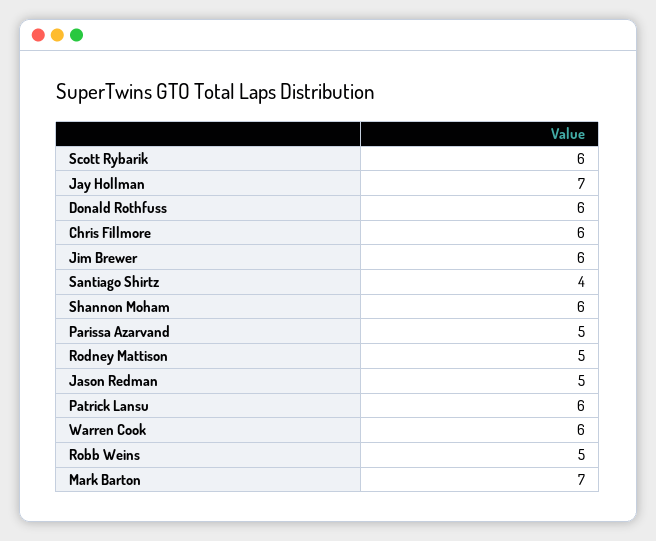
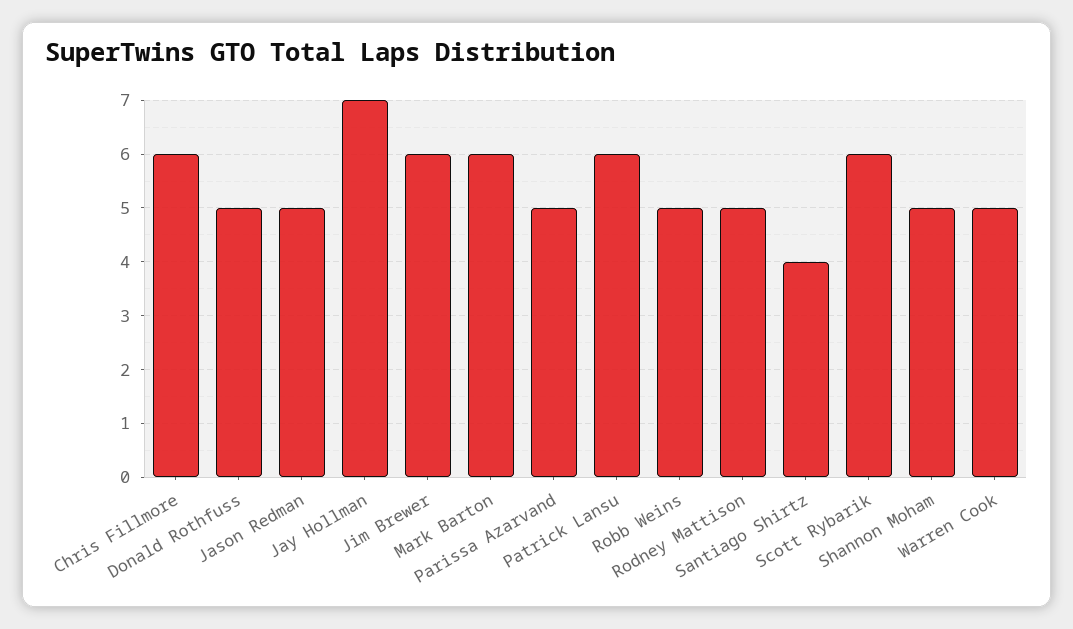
  {
    "Scott Rybarik": 6,
    "Jay Hollman": 7,
-   "Donald Rothfuss": 6,
+   "Donald Rothfuss": 5,
    "Chris Fillmore": 6,
    "Jim Brewer": 6,
    "Santiago Shirtz": 4,
-   "Shannon Moham": 6,
+   "Shannon Moham": 5,
    "Parissa Azarvand": 5,
    "Rodney Mattison": 5,
    "Jason Redman": 5,
    "Patrick Lansu": 6,
-   "Warren Cook": 6,
+   "Warren Cook": 5,
    "Robb Weins": 5,
-   "Mark Barton": 7
+   "Mark Barton": 6
  }

